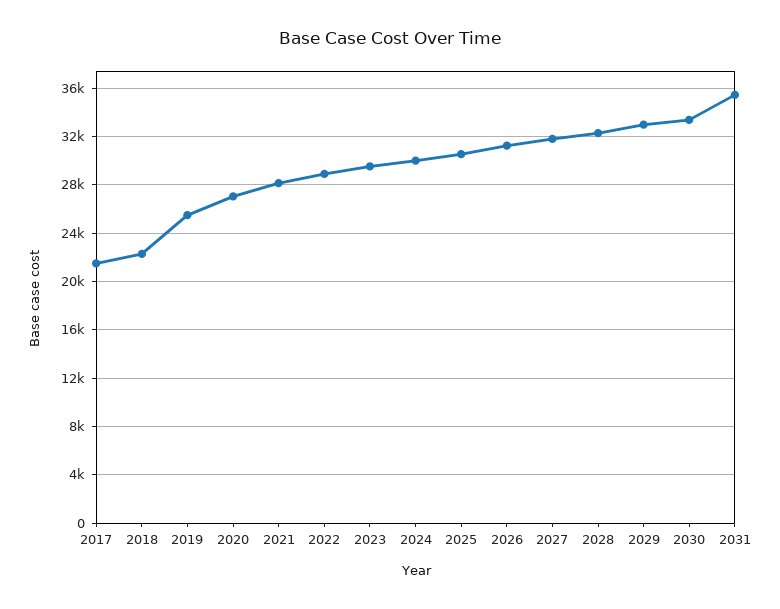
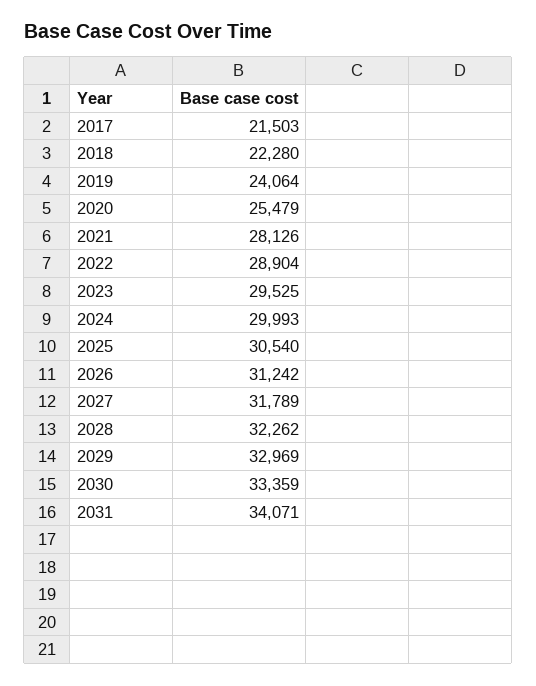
  {
    "2017": 21503,
    "2018": 22280,
-   "2019": 25500,
+   "2019": 24064,
-   "2020": 27000,
+   "2020": 25479,
    "2021": 28126,
    "2022": 28904,
    "2023": 29525,
    "2024": 29993,
    "2025": 30540,
    "2026": 31242,
    "2027": 31789,
    "2028": 32262,
    "2029": 32969,
    "2030": 33359,
-   "2031": 35500
+   "2031": 34071
  }

